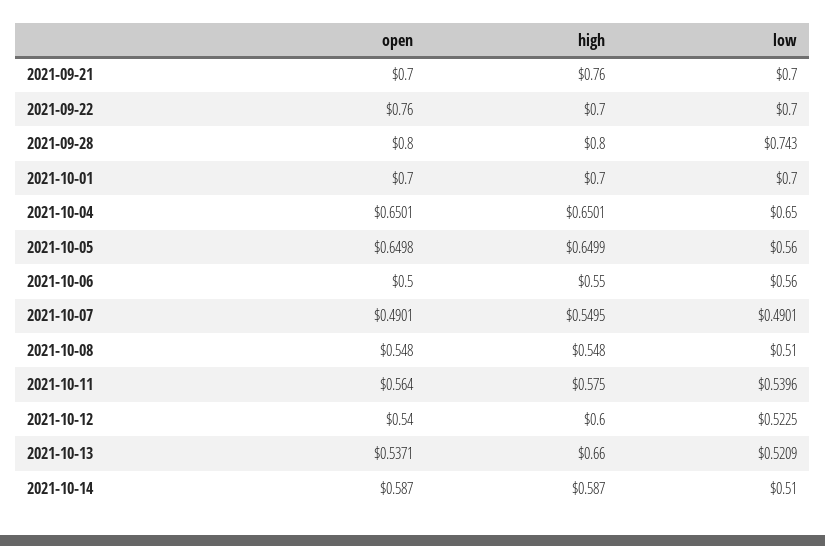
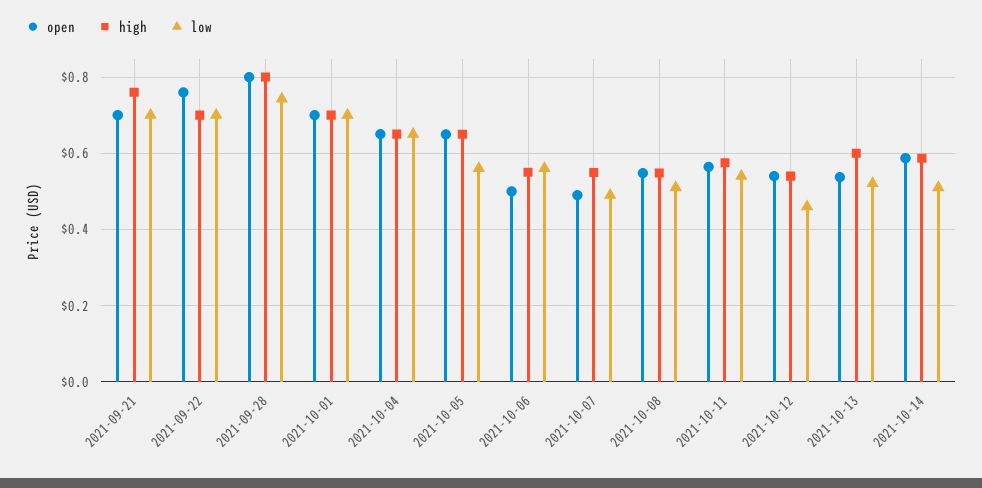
  {
    "open": {
      "2021-09-21": 0.7,
      "2021-09-22": 0.76,
      "2021-09-28": 0.8,
      "2021-10-01": 0.7,
      "2021-10-04": 0.6501,
      "2021-10-05": 0.6498,
      "2021-10-06": 0.5,
      "2021-10-07": 0.4901,
      "2021-10-08": 0.548,
      "2021-10-11": 0.564,
      "2021-10-12": 0.54,
      "2021-10-13": 0.5371,
      "2021-10-14": 0.587
    },
    "high": {
      "2021-09-21": 0.76,
      "2021-09-22": 0.7,
      "2021-09-28": 0.8,
      "2021-10-01": 0.7,
      "2021-10-04": 0.6501,
      "2021-10-05": 0.6499,
      "2021-10-06": 0.55,
      "2021-10-07": 0.5495,
      "2021-10-08": 0.548,
      "2021-10-11": 0.575,
-     "2021-10-12": 0.6,
+     "2021-10-12": 0.54,
-     "2021-10-13": 0.66,
+     "2021-10-13": 0.6,
      "2021-10-14": 0.587
    },
    "low": {
      "2021-09-21": 0.7,
      "2021-09-22": 0.7,
      "2021-09-28": 0.743,
      "2021-10-01": 0.7,
      "2021-10-04": 0.65,
      "2021-10-05": 0.56,
      "2021-10-06": 0.56,
      "2021-10-07": 0.4901,
      "2021-10-08": 0.51,
      "2021-10-11": 0.5396,
-     "2021-10-12": 0.5225,
+     "2021-10-12": 0.46,
      "2021-10-13": 0.5209,
      "2021-10-14": 0.51
    }
  }

